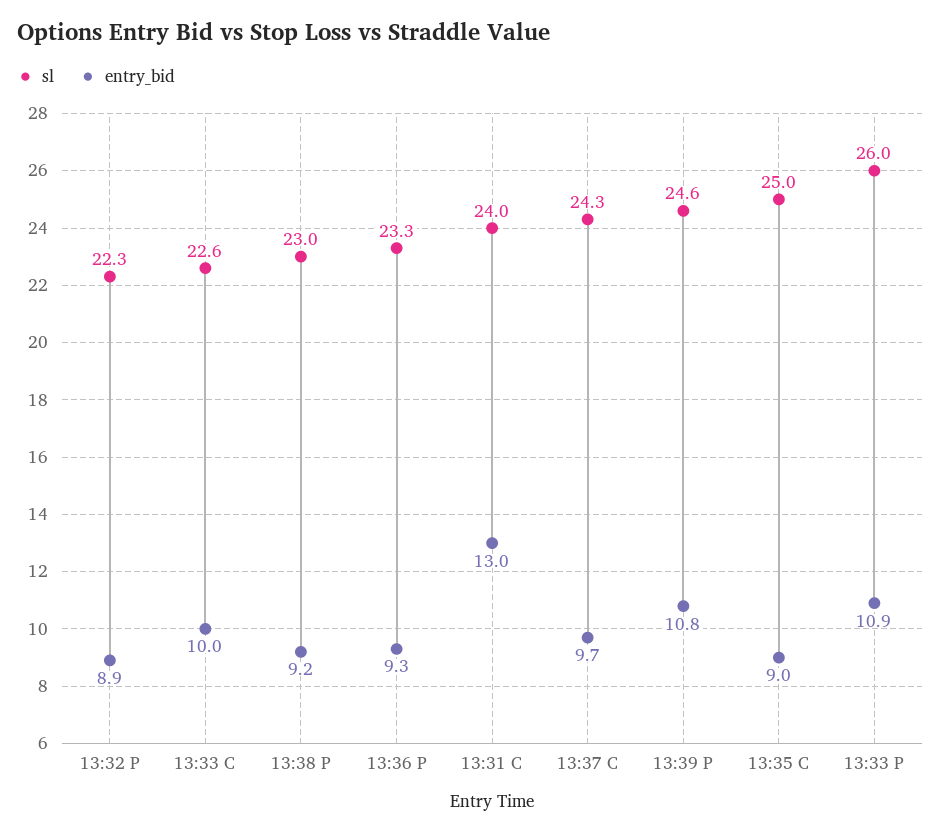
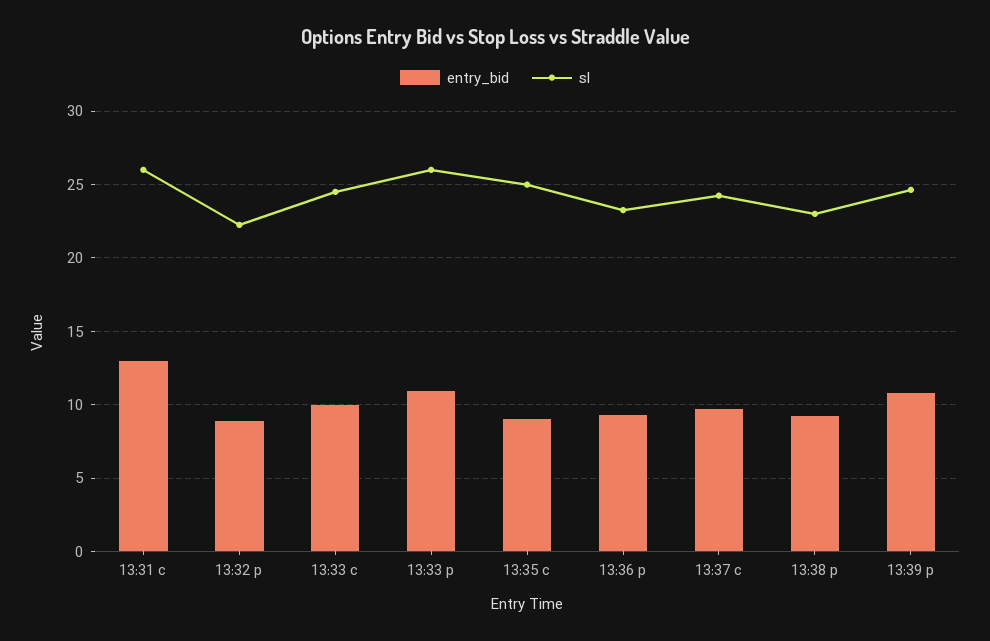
  {
    "sl": {
      "13:32 P": 22.3,
-     "13:33 C": 22.6,
+     "13:33 C": 24.5,
      "13:38 P": 23,
      "13:36 P": 23.3,
-     "13:31 C": 24,
+     "13:31 C": 26,
      "13:37 C": 24.3,
      "13:39 P": 24.6,
      "13:35 C": 25,
      "13:33 P": 26
    },
    "entry_bid": {
      "13:32 P": 8.9,
      "13:33 C": 10,
      "13:38 P": 9.2,
      "13:36 P": 9.3,
      "13:31 C": 13,
      "13:37 C": 9.7,
      "13:39 P": 10.8,
      "13:35 C": 9,
      "13:33 P": 10.9
    }
  }

